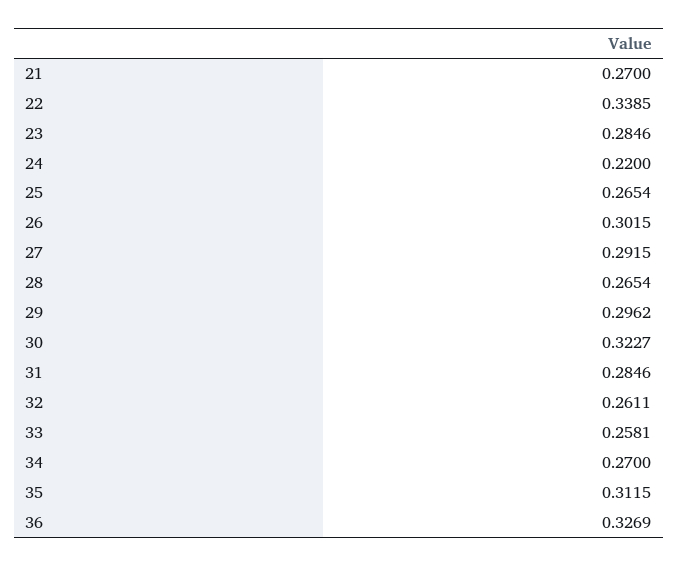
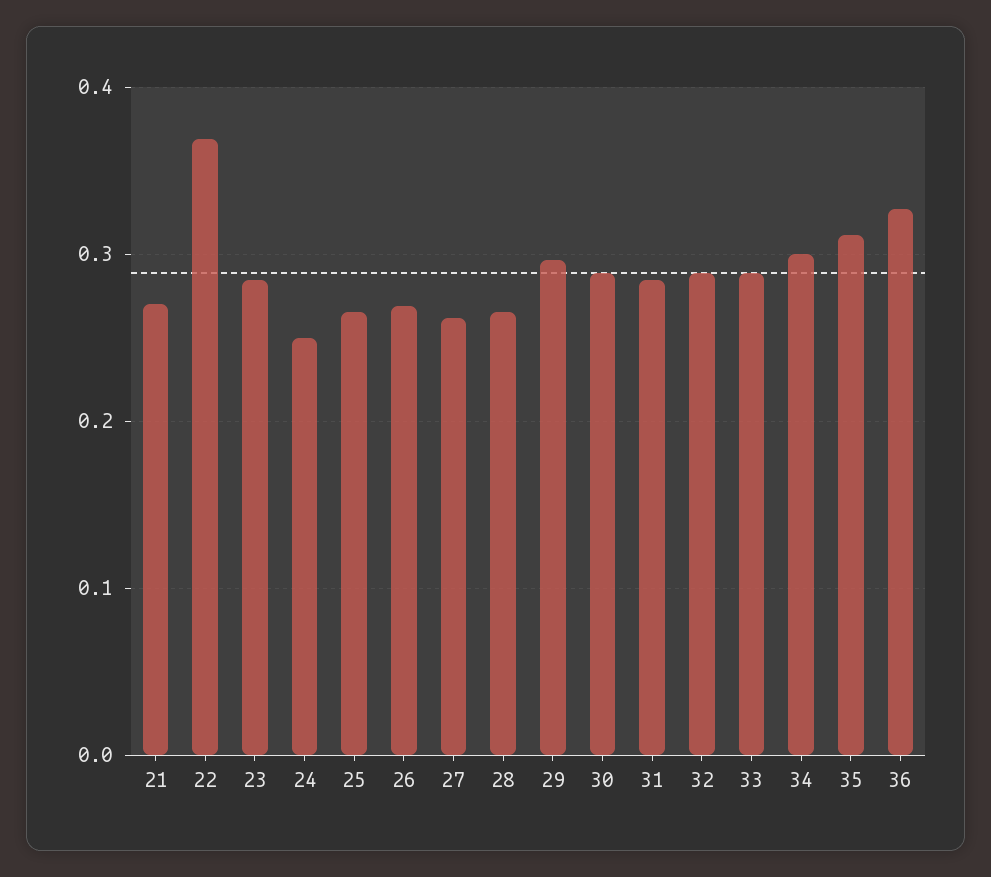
  {
    "21": 0.27,
-   "22": 0.3385,
+   "22": 0.37,
    "23": 0.2846,
-   "24": 0.22,
+   "24": 0.25,
    "25": 0.2654,
-   "26": 0.3015,
+   "26": 0.27,
-   "27": 0.2915,
+   "27": 0.26,
    "28": 0.2654,
    "29": 0.2962,
-   "30": 0.3227,
+   "30": 0.29,
    "31": 0.2846,
-   "32": 0.2611,
+   "32": 0.29,
-   "33": 0.2581,
+   "33": 0.29,
-   "34": 0.27,
+   "34": 0.3,
    "35": 0.3115,
    "36": 0.3269
  }

